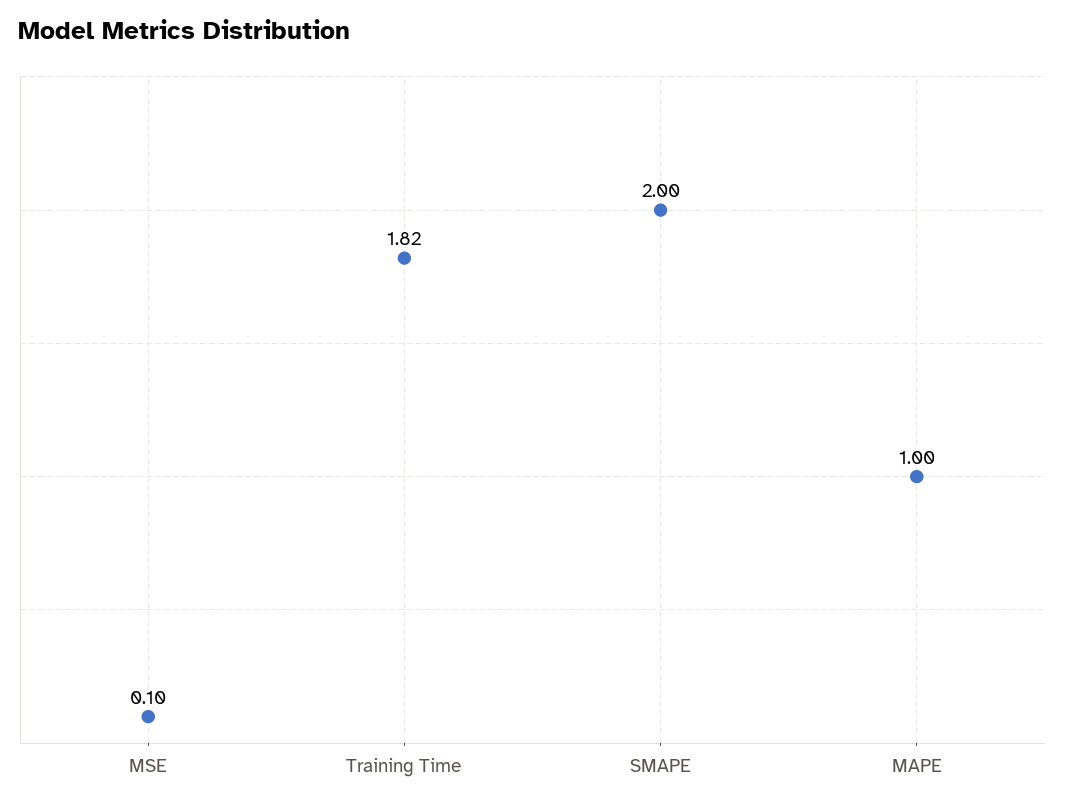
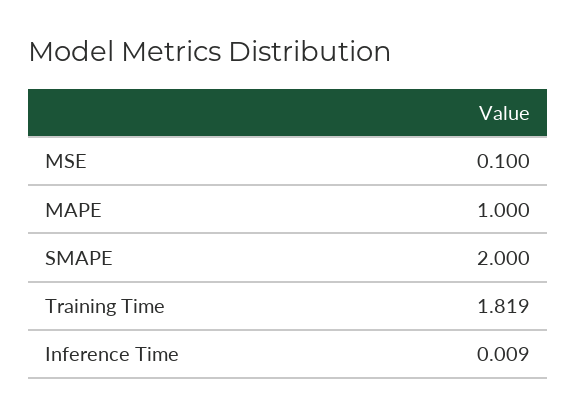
  {
    "MSE": 0.1,
    "Training Time": 1.819,
    "SMAPE": 2,
-   "MAPE": 1
+   "MAPE": 1,
+   "Inference Time": 0.009
  }

